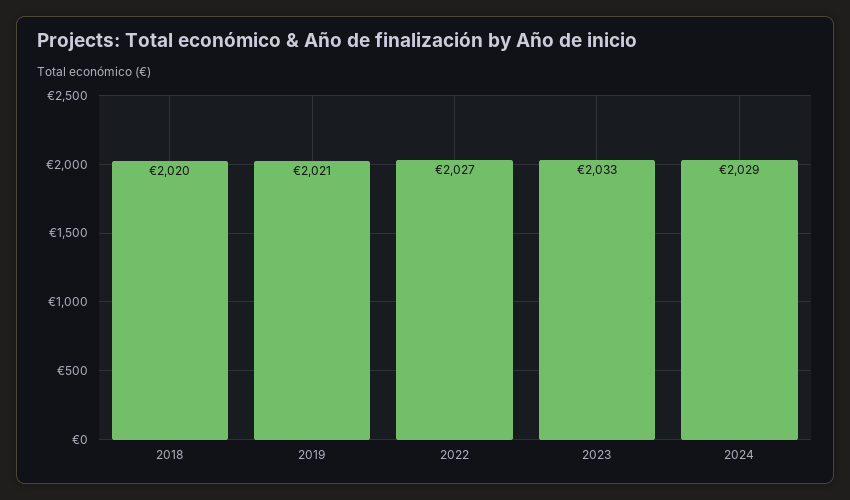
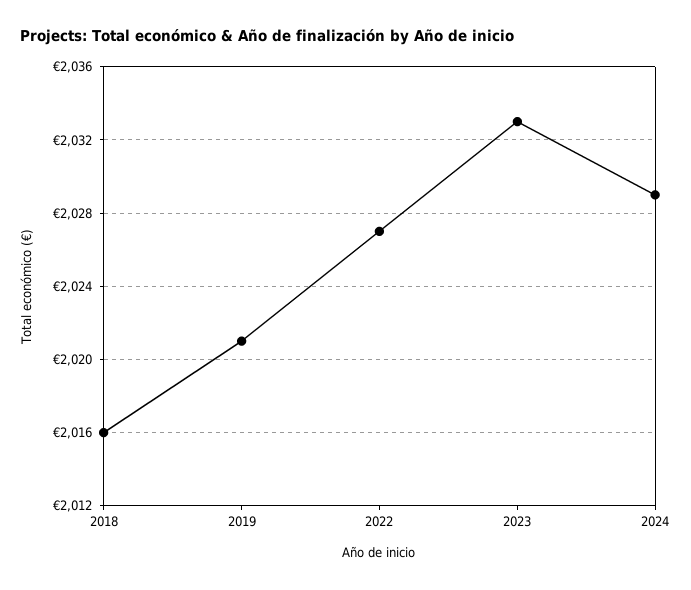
  {
-   "2018": 2020,
+   "2018": 2016,
    "2019": 2021,
    "2022": 2027,
    "2023": 2033,
    "2024": 2029
  }

